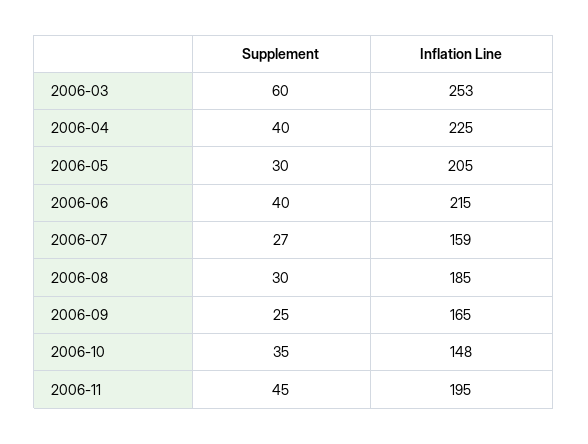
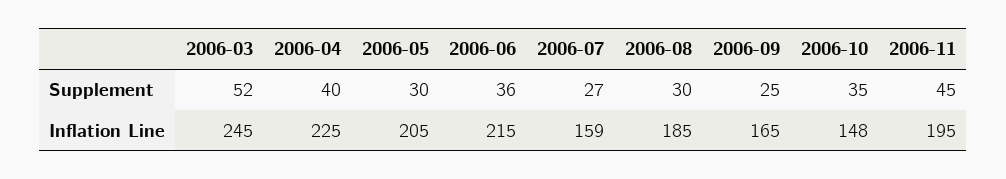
  {
    "Supplement": {
-     "2006-03": 60,
+     "2006-03": 52,
      "2006-04": 40,
      "2006-05": 30,
-     "2006-06": 40,
+     "2006-06": 36,
      "2006-07": 27,
      "2006-08": 30,
      "2006-09": 25,
      "2006-10": 35,
      "2006-11": 45
    },
    "Inflation Line": {
-     "2006-03": 253,
+     "2006-03": 245,
      "2006-04": 225,
      "2006-05": 205,
      "2006-06": 215,
      "2006-07": 159,
      "2006-08": 185,
      "2006-09": 165,
      "2006-10": 148,
      "2006-11": 195
    }
  }

